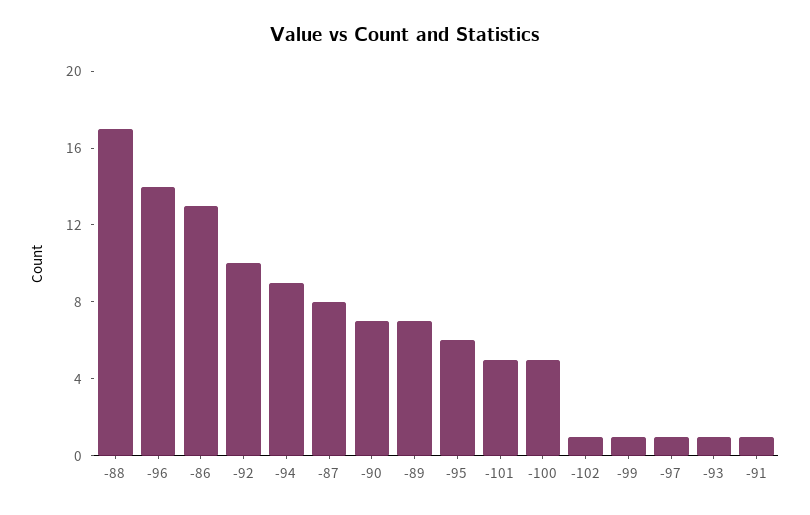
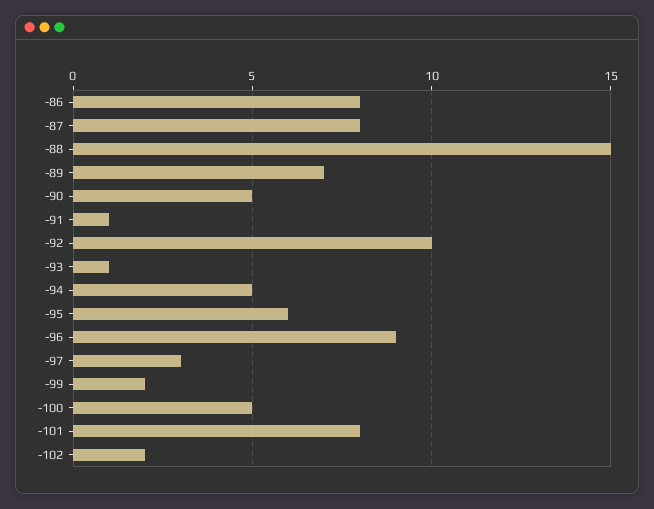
  {
-   "-88": 17,
+   "-88": 15,
-   "-96": 14,
+   "-96": 9,
-   "-86": 13,
+   "-86": 8,
    "-92": 10,
-   "-94": 9,
+   "-94": 5,
    "-87": 8,
-   "-90": 7,
+   "-90": 5,
    "-89": 7,
    "-95": 6,
-   "-101": 5,
+   "-101": 8,
    "-100": 5,
-   "-102": 1,
+   "-102": 2,
-   "-99": 1,
+   "-99": 2,
-   "-97": 1,
+   "-97": 3,
    "-93": 1,
    "-91": 1
  }

